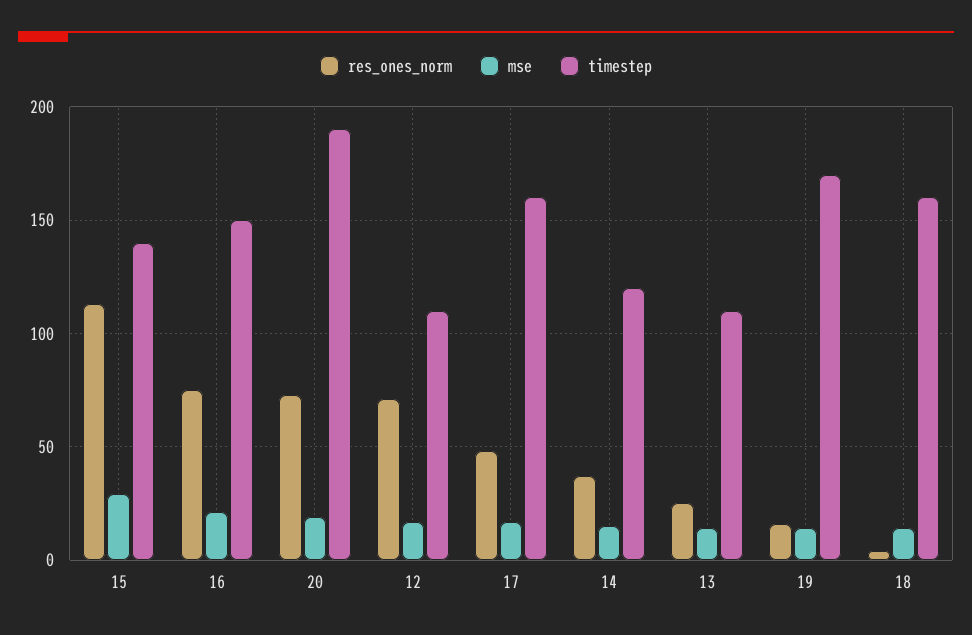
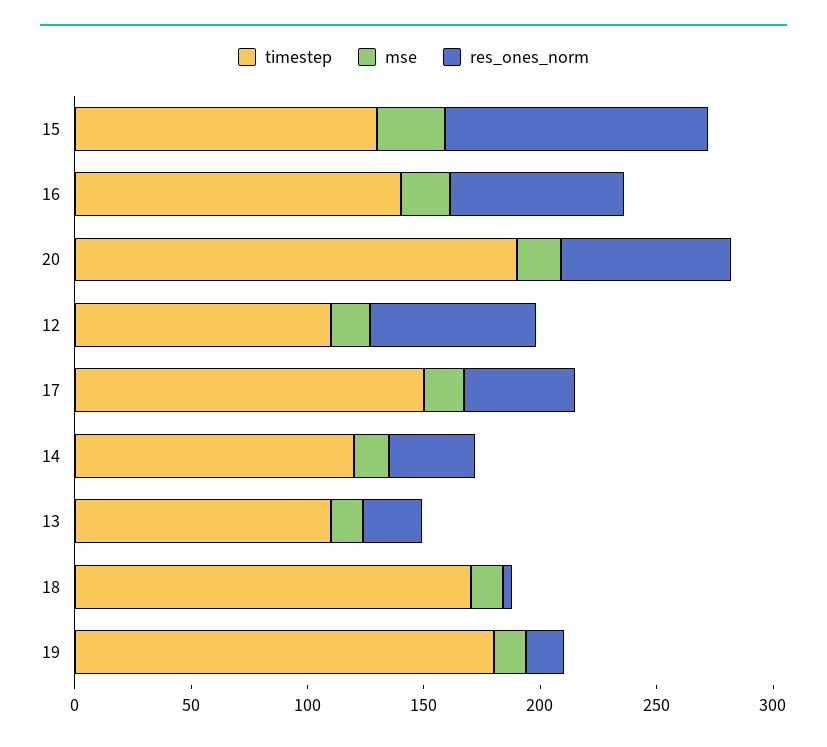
  {
    "res_ones_norm": {
      "15": 115,
      "16": 75,
      "20": 75,
      "12": 70,
      "17": 50,
      "14": 35,
      "13": 25,
      "19": 15,
      "18": 5
    },
    "mse": {
      "15": 30,
      "16": 20,
      "20": 20,
      "12": 15,
      "17": 15,
      "14": 15,
      "13": 15,
      "19": 15,
      "18": 15
    },
    "timestep": {
-     "15": 140,
+     "15": 130,
-     "16": 150,
+     "16": 140,
      "20": 190,
      "12": 110,
-     "17": 160,
+     "17": 150,
      "14": 120,
      "13": 110,
-     "19": 170,
+     "19": 180,
-     "18": 160
+     "18": 170
    }
  }

